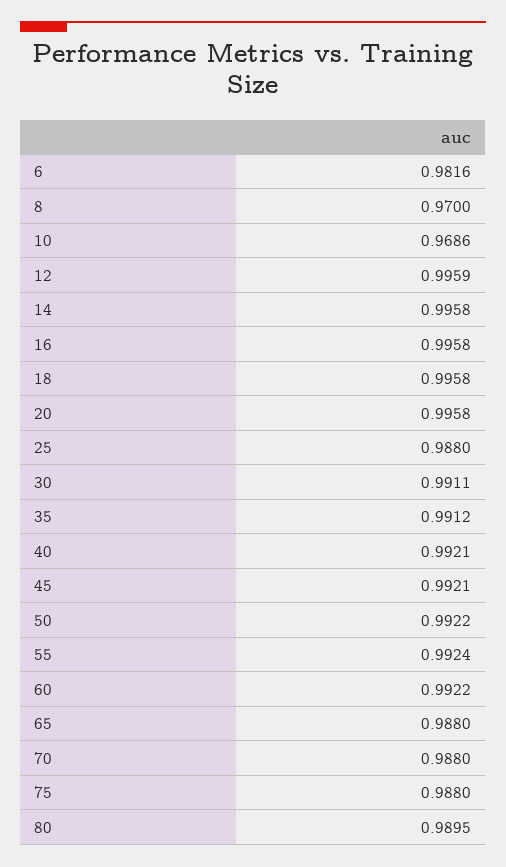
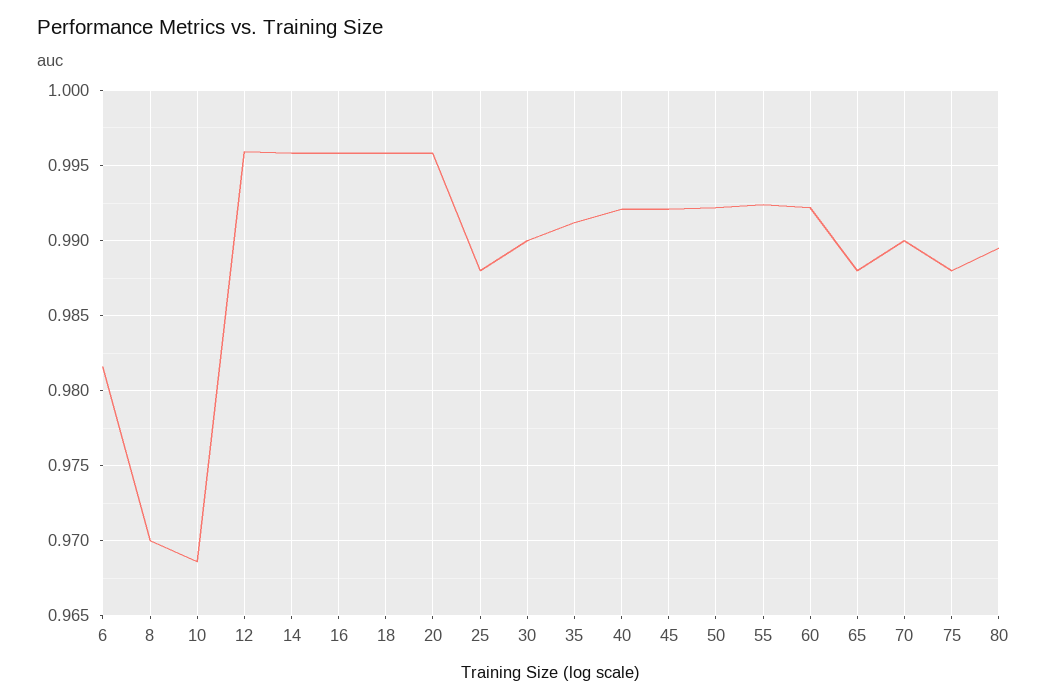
  {
    "6": 0.9816,
    "8": 0.97,
    "10": 0.9686,
    "12": 0.9959,
    "14": 0.9958,
    "16": 0.9958,
    "18": 0.9958,
    "20": 0.9958,
    "25": 0.988,
-   "30": 0.9911,
+   "30": 0.99,
    "35": 0.9912,
    "40": 0.9921,
    "45": 0.9921,
    "50": 0.9922,
    "55": 0.9924,
    "60": 0.9922,
    "65": 0.988,
-   "70": 0.988,
+   "70": 0.99,
    "75": 0.988,
    "80": 0.9895
  }

